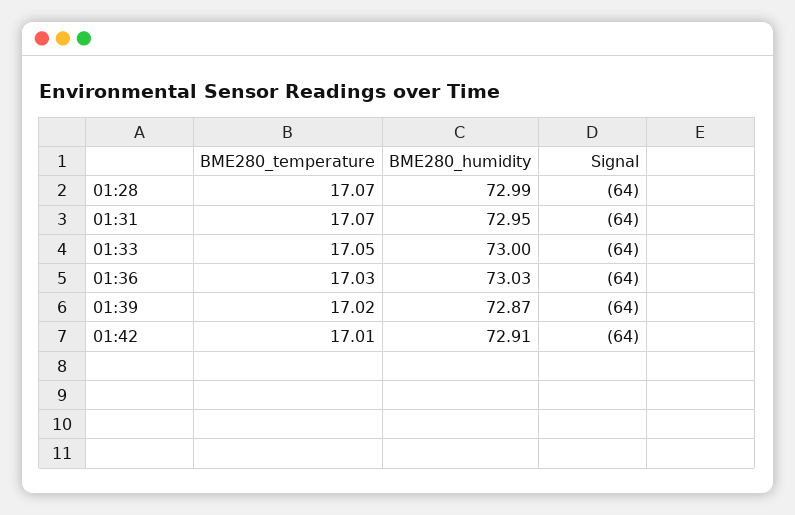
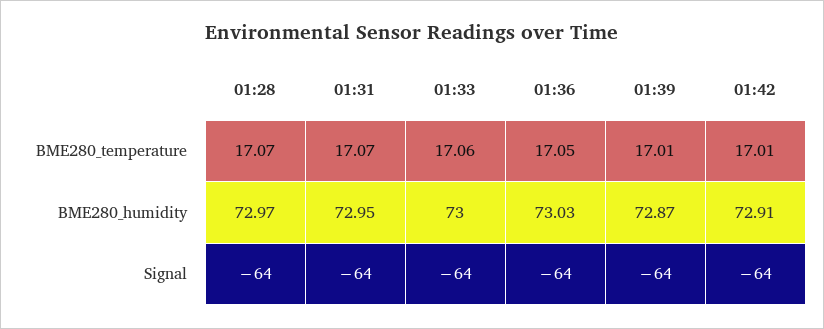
  {
    "BME280_temperature": {
      "01:28": 17.07,
      "01:31": 17.07,
-     "01:33": 17.05,
+     "01:33": 17.06,
-     "01:36": 17.03,
+     "01:36": 17.05,
-     "01:39": 17.02,
+     "01:39": 17.01,
      "01:42": 17.01
    },
    "BME280_humidity": {
-     "01:28": 72.99,
+     "01:28": 72.97,
      "01:31": 72.95,
      "01:33": 73,
      "01:36": 73.03,
      "01:39": 72.87,
      "01:42": 72.91
    },
    "Signal": {
      "01:28": -64,
      "01:31": -64,
      "01:33": -64,
      "01:36": -64,
      "01:39": -64,
      "01:42": -64
    }
  }

